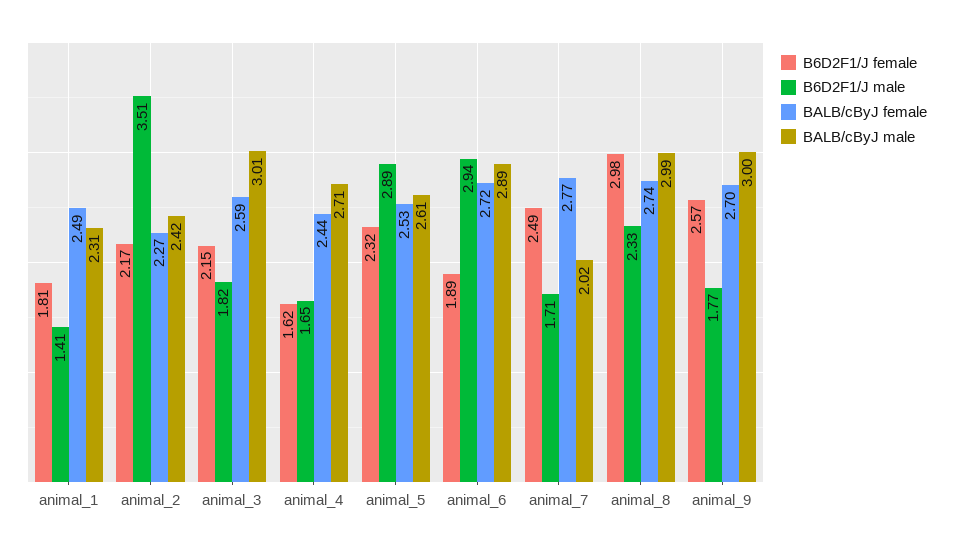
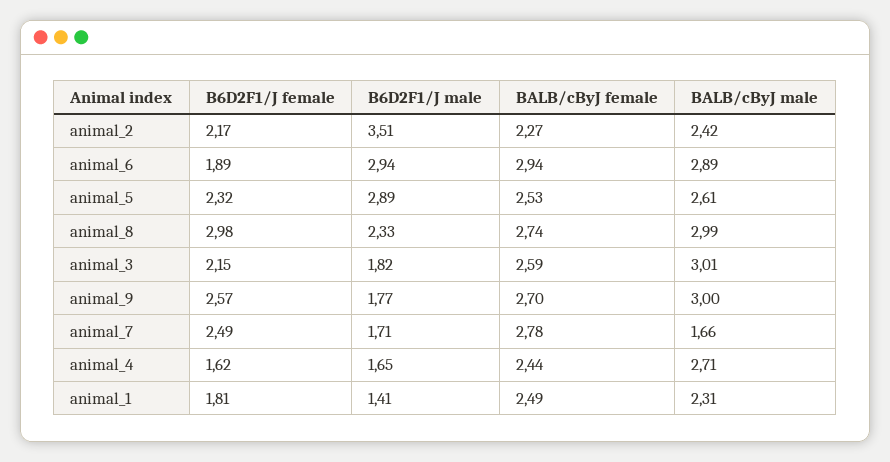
  {
    "B6D2F1/J female": {
      "animal_1": 1.81,
      "animal_2": 2.17,
      "animal_3": 2.15,
      "animal_4": 1.62,
      "animal_5": 2.32,
      "animal_6": 1.89,
      "animal_7": 2.49,
      "animal_8": 2.98,
      "animal_9": 2.57
    },
    "B6D2F1/J male": {
      "animal_1": 1.41,
      "animal_2": 3.51,
      "animal_3": 1.82,
      "animal_4": 1.65,
      "animal_5": 2.89,
      "animal_6": 2.94,
      "animal_7": 1.71,
      "animal_8": 2.33,
      "animal_9": 1.77
    },
    "BALB/cByJ female": {
      "animal_1": 2.49,
      "animal_2": 2.27,
      "animal_3": 2.59,
      "animal_4": 2.44,
      "animal_5": 2.53,
-     "animal_6": 2.72,
+     "animal_6": 2.94,
-     "animal_7": 2.77,
+     "animal_7": 2.78,
      "animal_8": 2.74,
      "animal_9": 2.7
    },
    "BALB/cByJ male": {
      "animal_1": 2.31,
      "animal_2": 2.42,
      "animal_3": 3.01,
      "animal_4": 2.71,
      "animal_5": 2.61,
      "animal_6": 2.89,
-     "animal_7": 2.02,
+     "animal_7": 1.66,
      "animal_8": 2.99,
      "animal_9": 3
    }
  }

